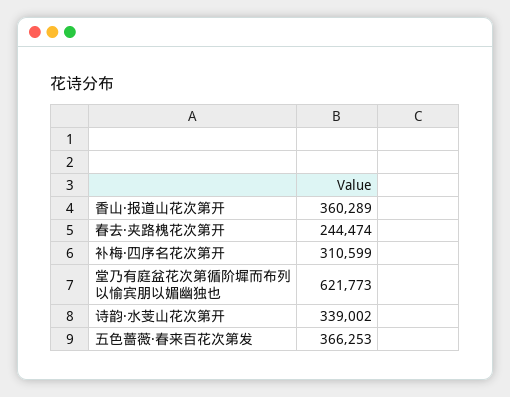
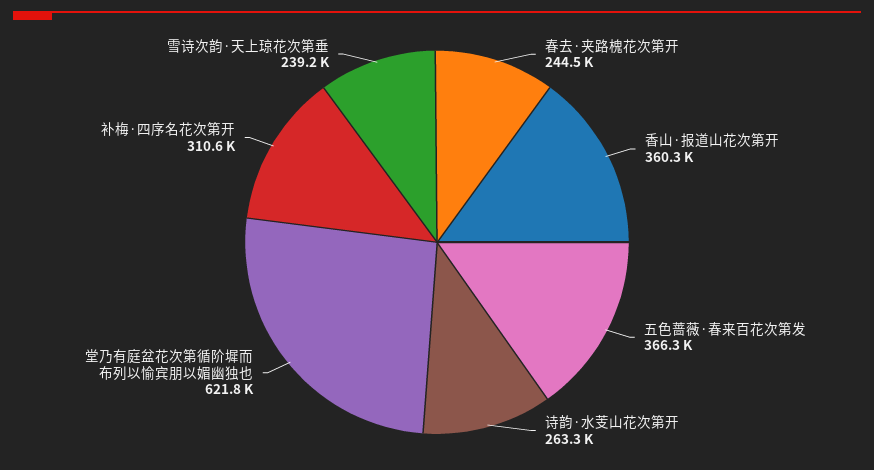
  {
    "香山·报道山花次第开": 360289,
    "春去·夹路槐花次第开": 244474,
    "补梅·四序名花次第开": 310599,
    "堂乃有庭盆花次第循阶墀而布列以愉宾朋以媚幽独也": 621773,
-   "诗韵·水芰山花次第开": 339002,
+   "诗韵·水芰山花次第开": 263300,
-   "五色蔷薇·春来百花次第发": 366253
+   "五色蔷薇·春来百花次第发": 366253,
+   "雪诗次韵·天上琼花次第垂": 239200
  }

